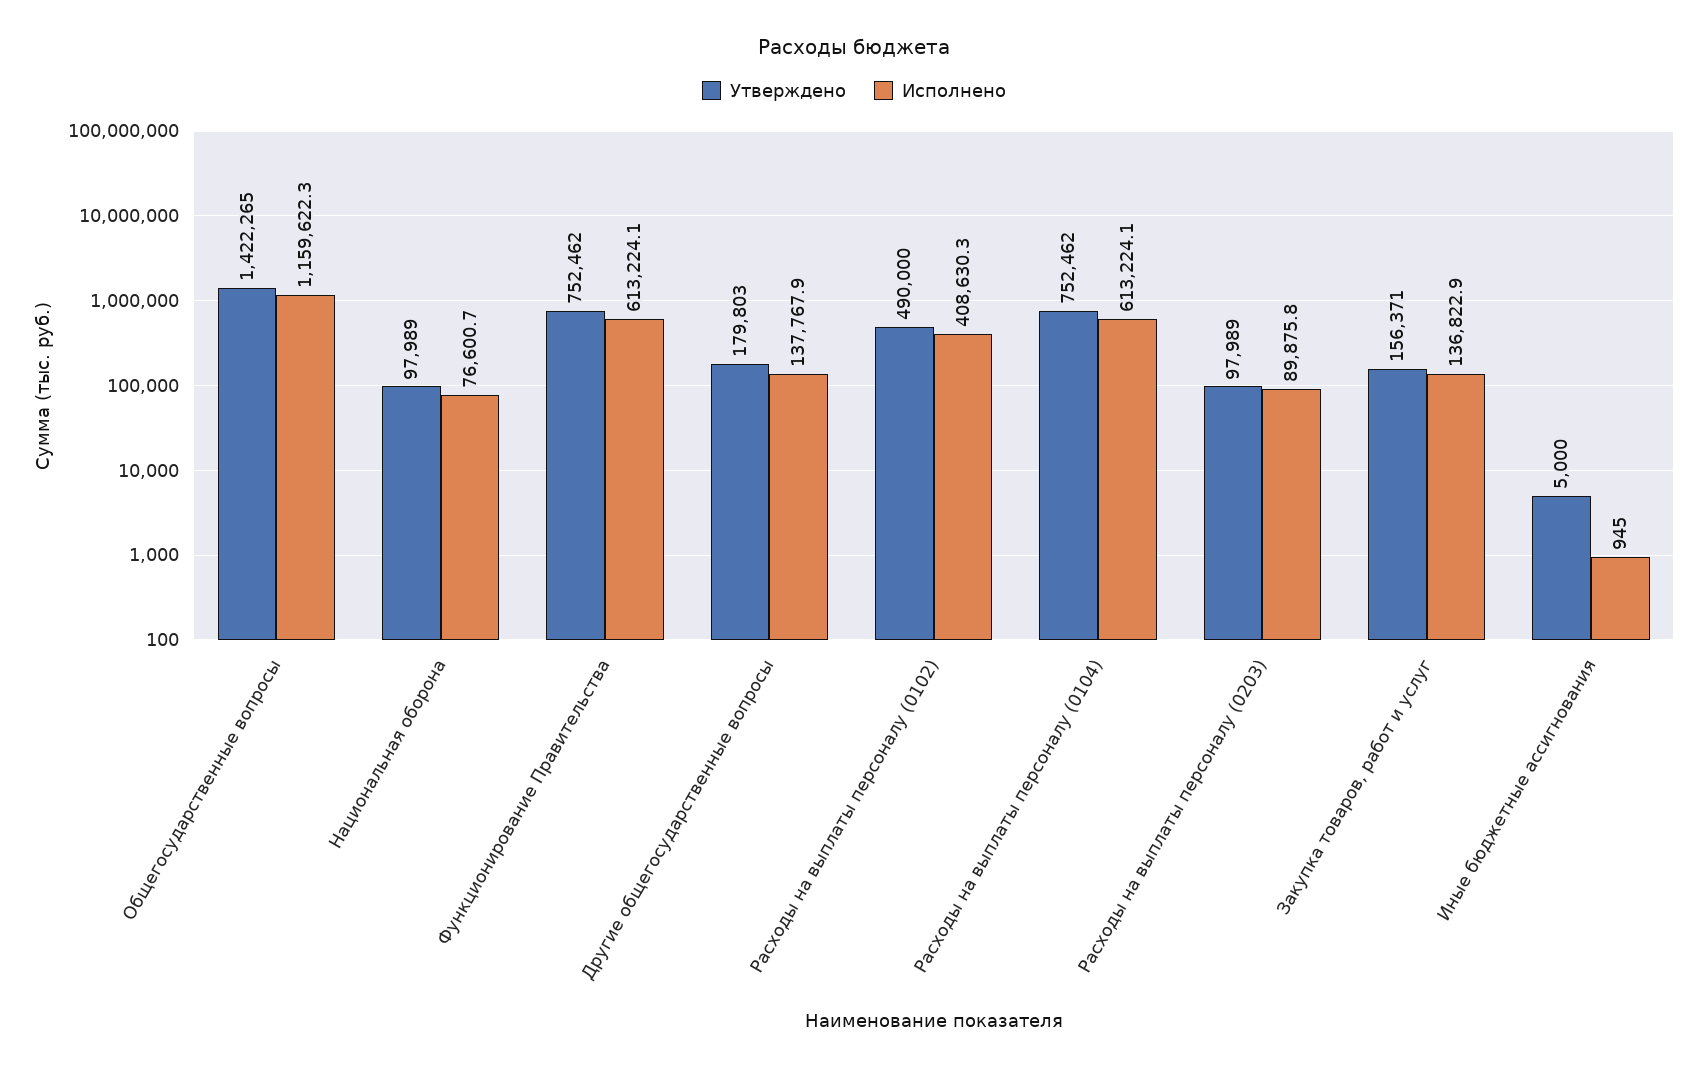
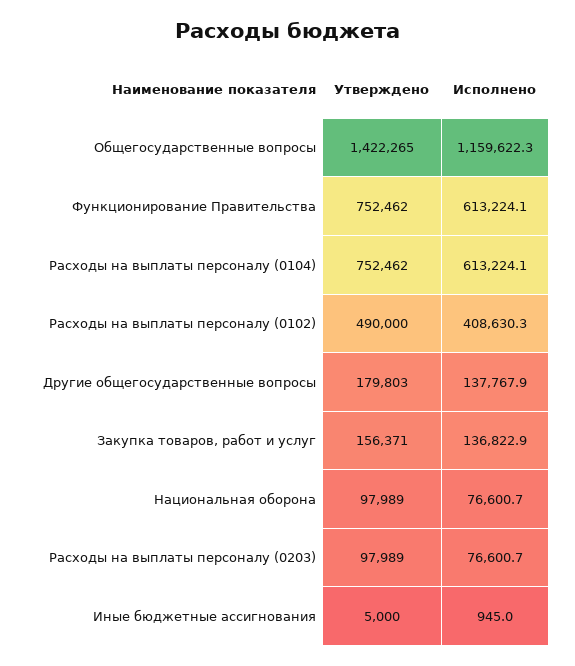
  {
    "Утверждено": {
      "Общегосударственные вопросы": 1422265,
      "Национальная оборона": 97989,
      "Функционирование Правительства": 752462,
      "Другие общегосударственные вопросы": 179803,
      "Расходы на выплаты персоналу (0102)": 490000,
      "Расходы на выплаты персоналу (0104)": 752462,
      "Расходы на выплаты персоналу (0203)": 97989,
      "Закупка товаров, работ и услуг": 156371,
      "Иные бюджетные ассигнования": 5000
    },
    "Исполнено": {
      "Общегосударственные вопросы": 1159622.3,
      "Национальная оборона": 76600.7,
      "Функционирование Правительства": 613224.1,
      "Другие общегосударственные вопросы": 137767.9,
      "Расходы на выплаты персоналу (0102)": 408630.3,
      "Расходы на выплаты персоналу (0104)": 613224.1,
-     "Расходы на выплаты персоналу (0203)": 89875.8,
+     "Расходы на выплаты персоналу (0203)": 76600.7,
      "Закупка товаров, работ и услуг": 136822.9,
      "Иные бюджетные ассигнования": 945
    }
  }

